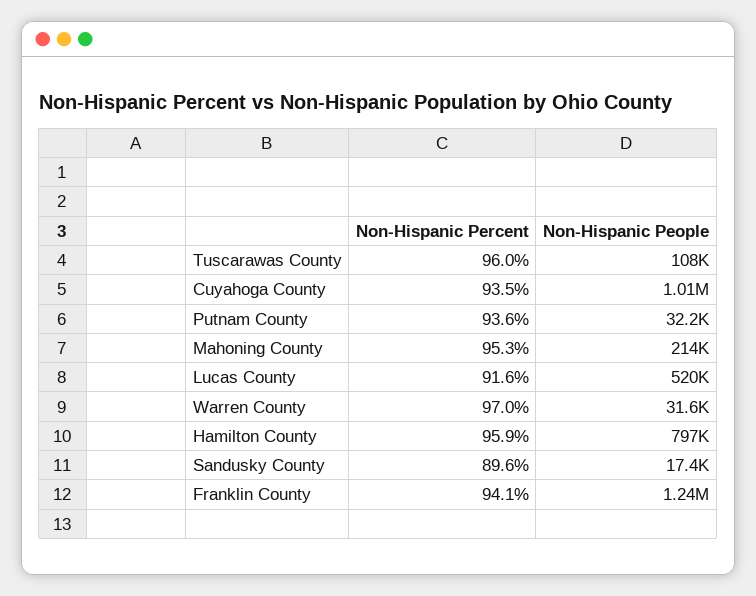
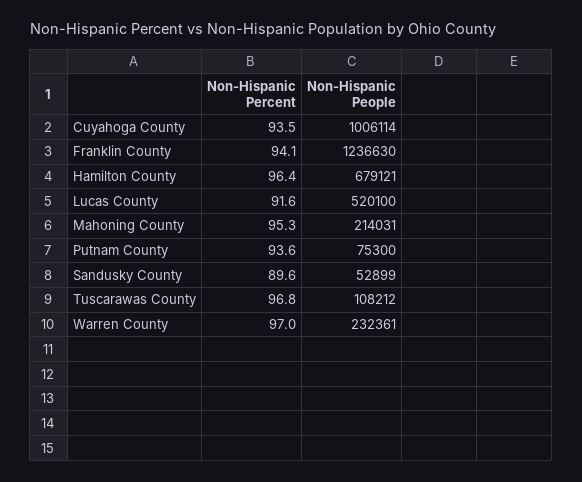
  {
    "Non-Hispanic Percent": {
-     "Tuscarawas County": 96,
+     "Tuscarawas County": 96.8,
      "Cuyahoga County": 93.5,
      "Putnam County": 93.6,
      "Mahoning County": 95.3,
      "Lucas County": 91.6,
      "Warren County": 97,
-     "Hamilton County": 95.9,
+     "Hamilton County": 96.4,
      "Sandusky County": 89.6,
      "Franklin County": 94.1
    },
    "Non-Hispanic People": {
      "Tuscarawas County": 108212,
      "Cuyahoga County": 1006114,
-     "Putnam County": 32200,
+     "Putnam County": 75300,
      "Mahoning County": 214031,
      "Lucas County": 520100,
-     "Warren County": 31600,
+     "Warren County": 232361,
-     "Hamilton County": 797000,
+     "Hamilton County": 679121,
-     "Sandusky County": 17400,
+     "Sandusky County": 52899,
      "Franklin County": 1236630
    }
  }

